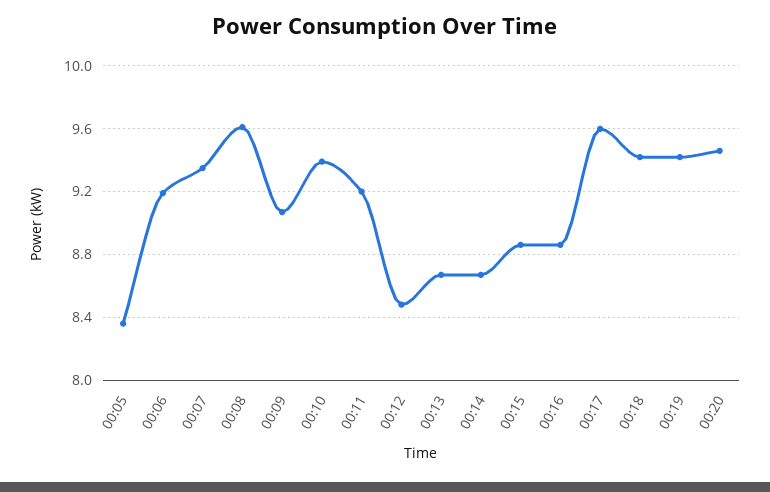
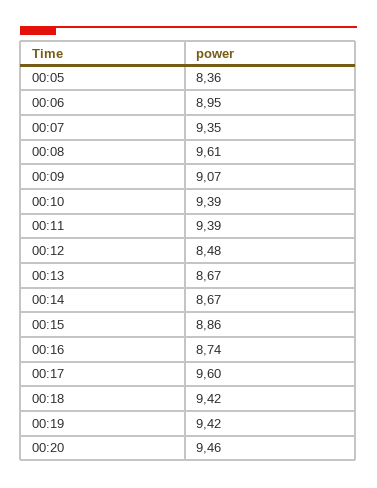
  {
    "00:05": 8.36,
-   "00:06": 9.2,
+   "00:06": 8.95,
    "00:07": 9.35,
    "00:08": 9.61,
    "00:09": 9.07,
    "00:10": 9.39,
-   "00:11": 9.2,
+   "00:11": 9.39,
    "00:12": 8.48,
    "00:13": 8.67,
    "00:14": 8.67,
    "00:15": 8.86,
-   "00:16": 8.85,
+   "00:16": 8.74,
    "00:17": 9.6,
    "00:18": 9.42,
    "00:19": 9.42,
    "00:20": 9.46
  }

